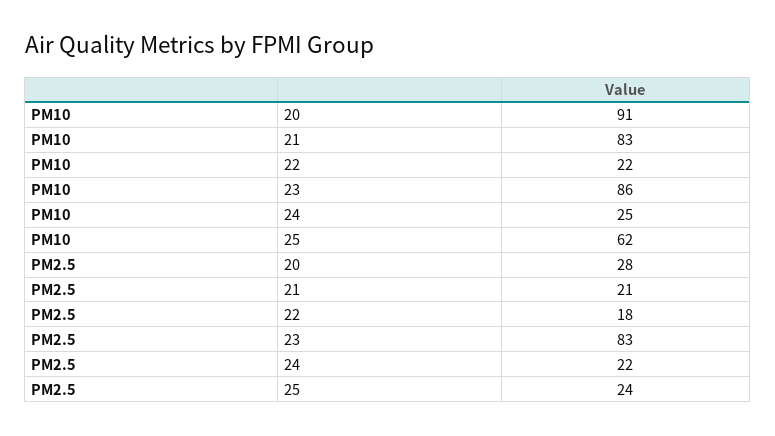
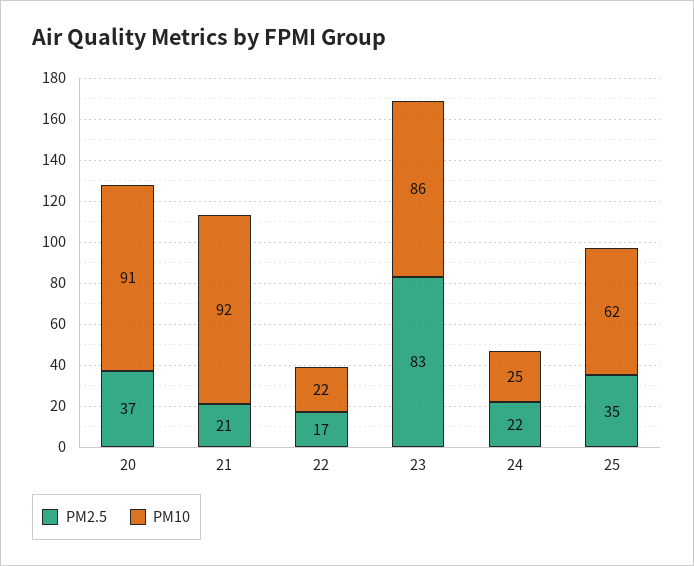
  {
    "PM10": {
      "20": 91,
-     "21": 83,
+     "21": 92,
      "22": 22,
      "23": 86,
      "24": 25,
      "25": 62
    },
    "PM2.5": {
-     "20": 28,
+     "20": 37,
      "21": 21,
-     "22": 18,
+     "22": 17,
      "23": 83,
      "24": 22,
-     "25": 24
+     "25": 35
    }
  }

